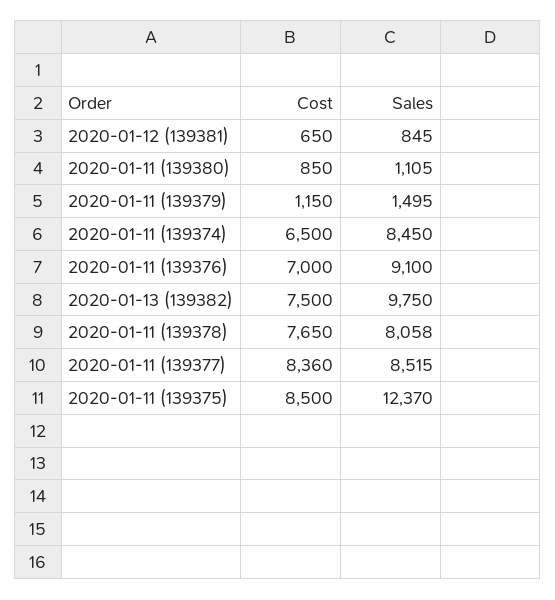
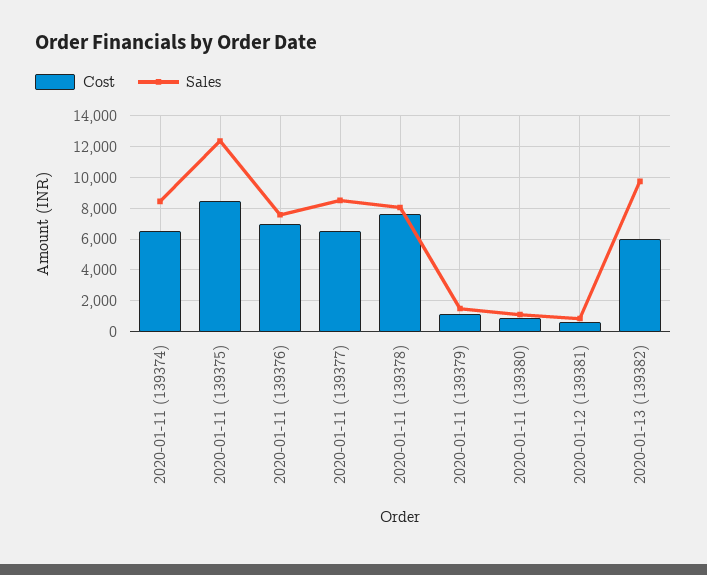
  {
    "Cost": {
      "2020-01-12 (139381)": 650,
      "2020-01-11 (139380)": 850,
      "2020-01-11 (139379)": 1150,
      "2020-01-11 (139374)": 6500,
      "2020-01-11 (139376)": 7000,
-     "2020-01-13 (139382)": 7500,
+     "2020-01-13 (139382)": 6000,
      "2020-01-11 (139378)": 7650,
-     "2020-01-11 (139377)": 8360,
+     "2020-01-11 (139377)": 6500,
      "2020-01-11 (139375)": 8500
    },
    "Sales": {
      "2020-01-12 (139381)": 845,
      "2020-01-11 (139380)": 1105,
      "2020-01-11 (139379)": 1495,
      "2020-01-11 (139374)": 8450,
-     "2020-01-11 (139376)": 9100,
+     "2020-01-11 (139376)": 7500,
      "2020-01-13 (139382)": 9750,
      "2020-01-11 (139378)": 8058,
      "2020-01-11 (139377)": 8515,
      "2020-01-11 (139375)": 12370
    }
  }

